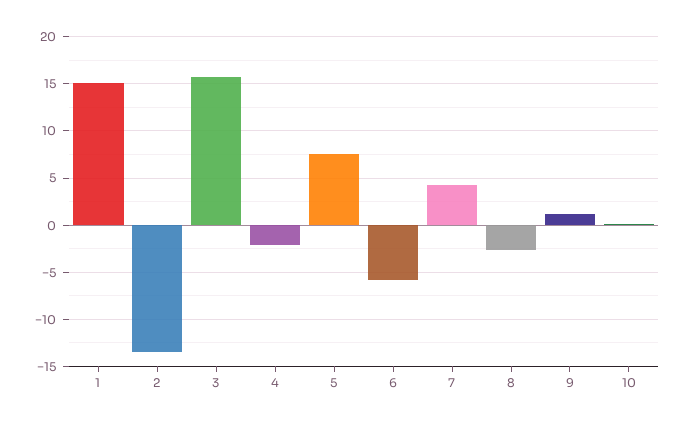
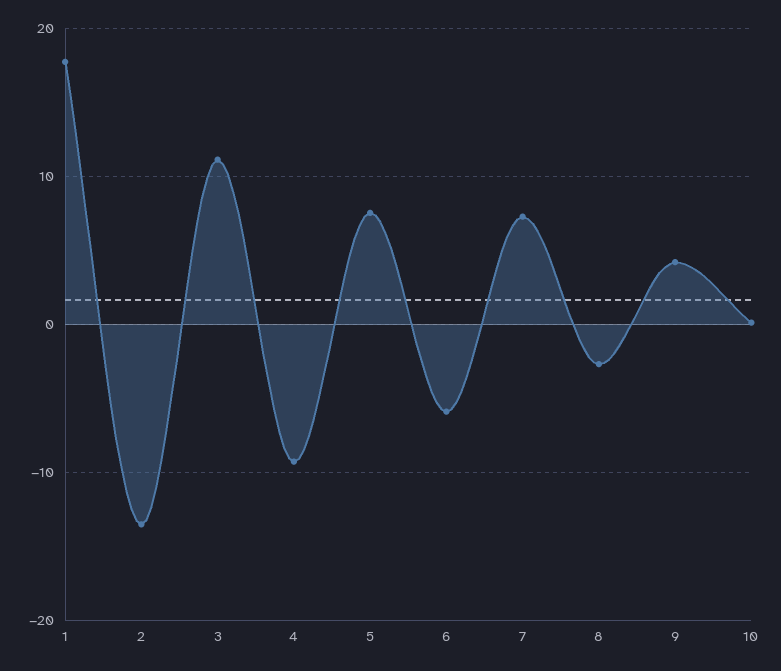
  {
-   "1": 15,
+   "1": 18,
    "2": -14,
-   "3": 16,
+   "3": 11,
-   "4": -2,
+   "4": -9,
    "5": 8,
    "6": -6,
-   "7": 4,
+   "7": 7,
    "8": -3,
-   "9": 1,
+   "9": 4,
    "10": 0
  }

